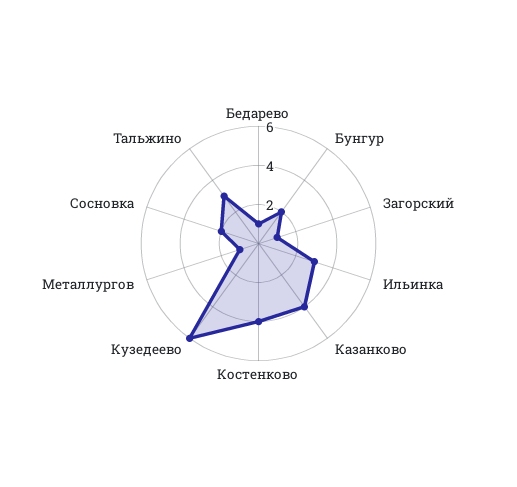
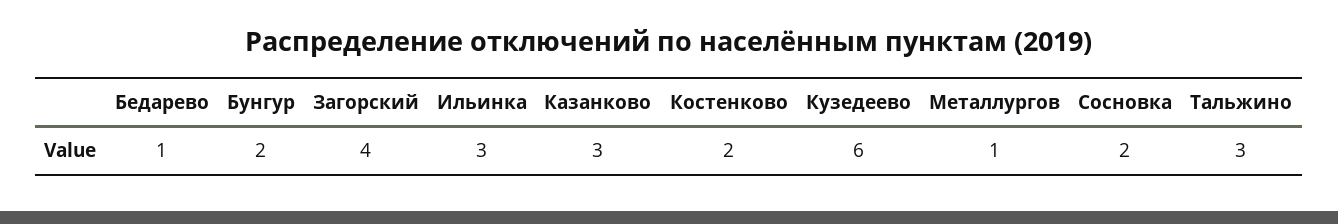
  {
    "Бедарево": 1,
    "Бунгур": 2,
-   "Загорский": 1,
+   "Загорский": 4,
    "Ильинка": 3,
-   "Казанково": 4,
+   "Казанково": 3,
-   "Костенково": 4,
+   "Костенково": 2,
    "Кузедеево": 6,
    "Металлургов": 1,
    "Сосновка": 2,
    "Тальжино": 3
  }

